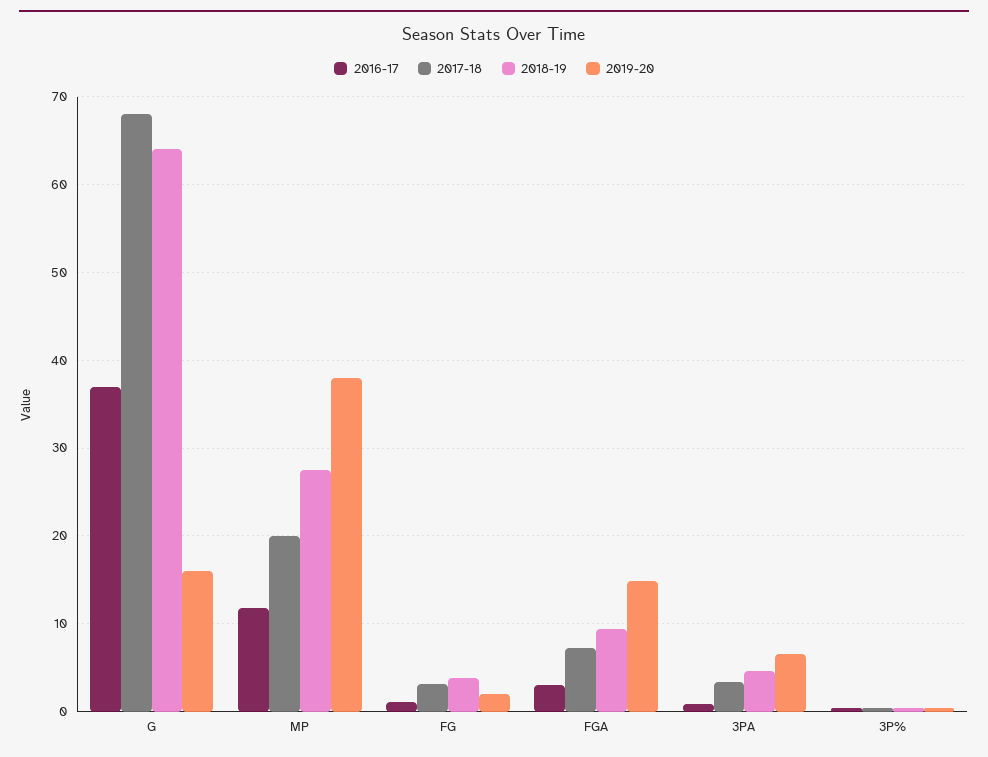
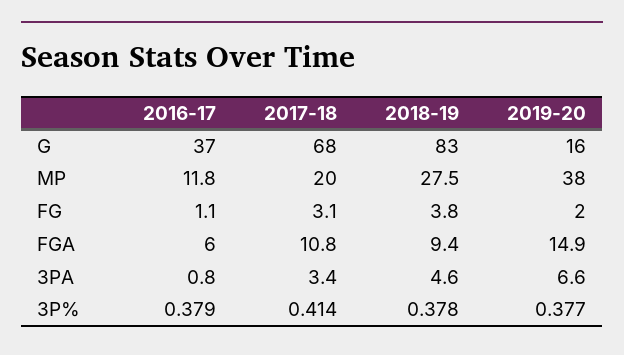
  {
    "2016-17": {
      "G": 37,
      "MP": 11.8,
      "FG": 1.1,
-     "FGA": 3,
+     "FGA": 6,
      "3PA": 0.8,
      "3P%": 0.379
    },
    "2017-18": {
      "G": 68,
      "MP": 20,
      "FG": 3.1,
-     "FGA": 7,
+     "FGA": 10.8,
      "3PA": 3.4,
      "3P%": 0.414
    },
    "2018-19": {
-     "G": 64,
+     "G": 83,
      "MP": 27.5,
      "FG": 3.8,
      "FGA": 9.4,
      "3PA": 4.6,
      "3P%": 0.378
    },
    "2019-20": {
      "G": 16,
      "MP": 38,
      "FG": 2,
      "FGA": 14.9,
      "3PA": 6.6,
      "3P%": 0.377
    }
  }

